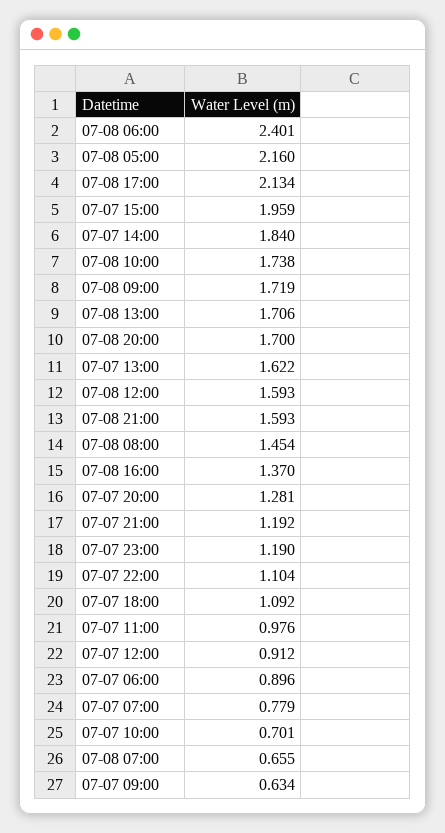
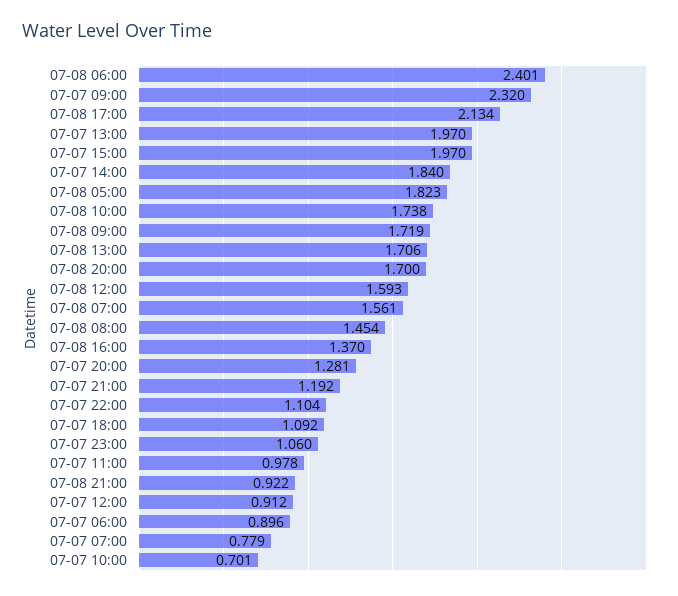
  {
    "07-08 06:00": 2.401,
-   "07-08 05:00": 2.16,
+   "07-08 05:00": 1.823,
    "07-08 17:00": 2.134,
-   "07-07 15:00": 1.959,
+   "07-07 15:00": 1.97,
    "07-07 14:00": 1.84,
    "07-08 10:00": 1.738,
    "07-08 09:00": 1.719,
    "07-08 13:00": 1.706,
    "07-08 20:00": 1.7,
-   "07-07 13:00": 1.622,
+   "07-07 13:00": 1.97,
    "07-08 12:00": 1.593,
-   "07-08 21:00": 1.593,
+   "07-08 21:00": 0.922,
    "07-08 08:00": 1.454,
    "07-08 16:00": 1.37,
    "07-07 20:00": 1.281,
    "07-07 21:00": 1.192,
-   "07-07 23:00": 1.19,
+   "07-07 23:00": 1.06,
    "07-07 22:00": 1.104,
    "07-07 18:00": 1.092,
-   "07-07 11:00": 0.976,
+   "07-07 11:00": 0.978,
    "07-07 12:00": 0.912,
    "07-07 06:00": 0.896,
    "07-07 07:00": 0.779,
    "07-07 10:00": 0.701,
-   "07-08 07:00": 0.655,
+   "07-08 07:00": 1.561,
-   "07-07 09:00": 0.634
+   "07-07 09:00": 2.32
  }

